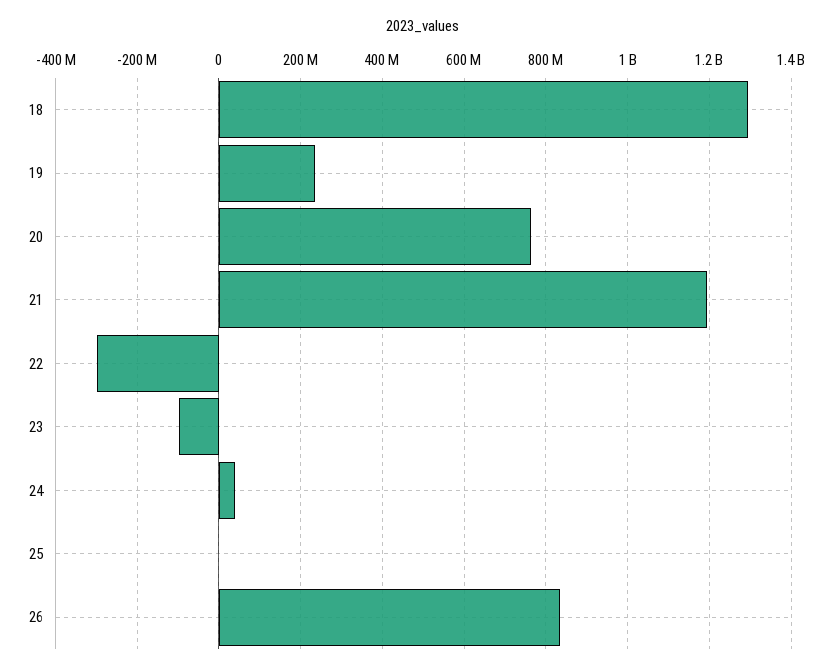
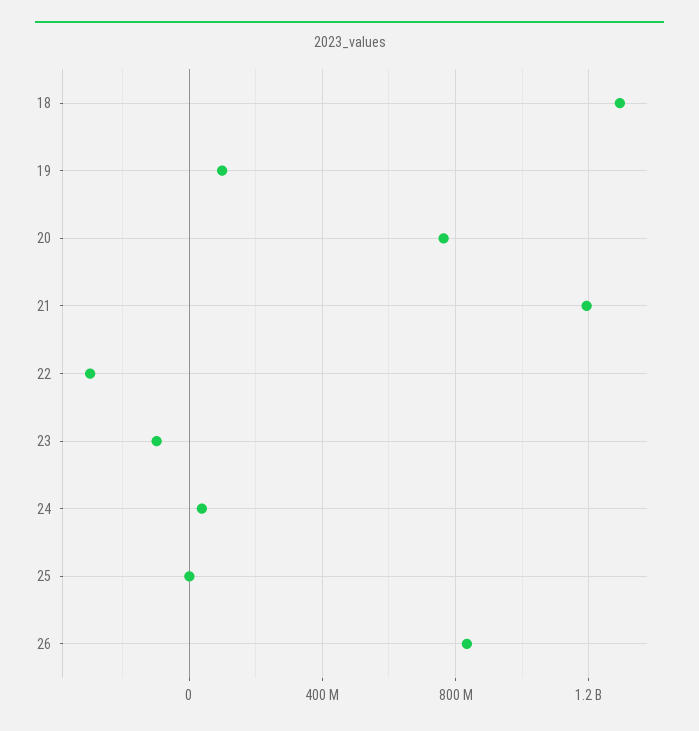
  {
    "18": 1300000000,
-   "19": 240000000,
+   "19": 100000000,
    "20": 760000000,
    "21": 1200000000,
    "22": -300000000,
    "23": -100000000,
    "24": 40000000,
    "25": 0,
    "26": 840000000
  }

